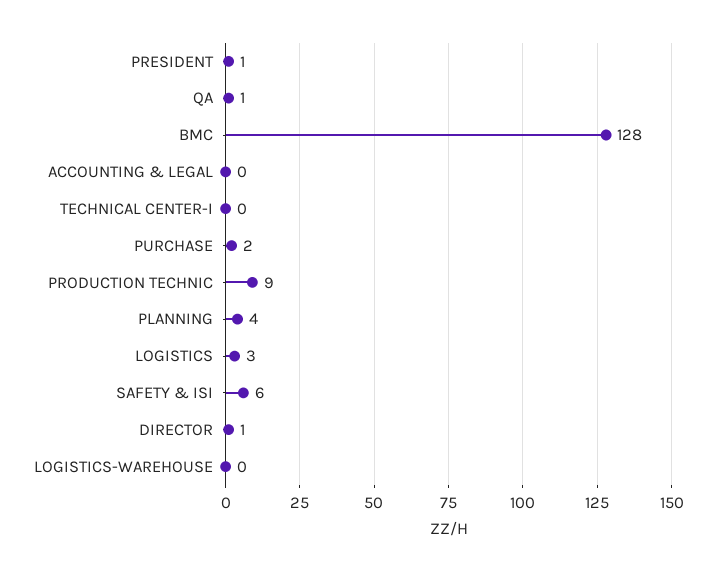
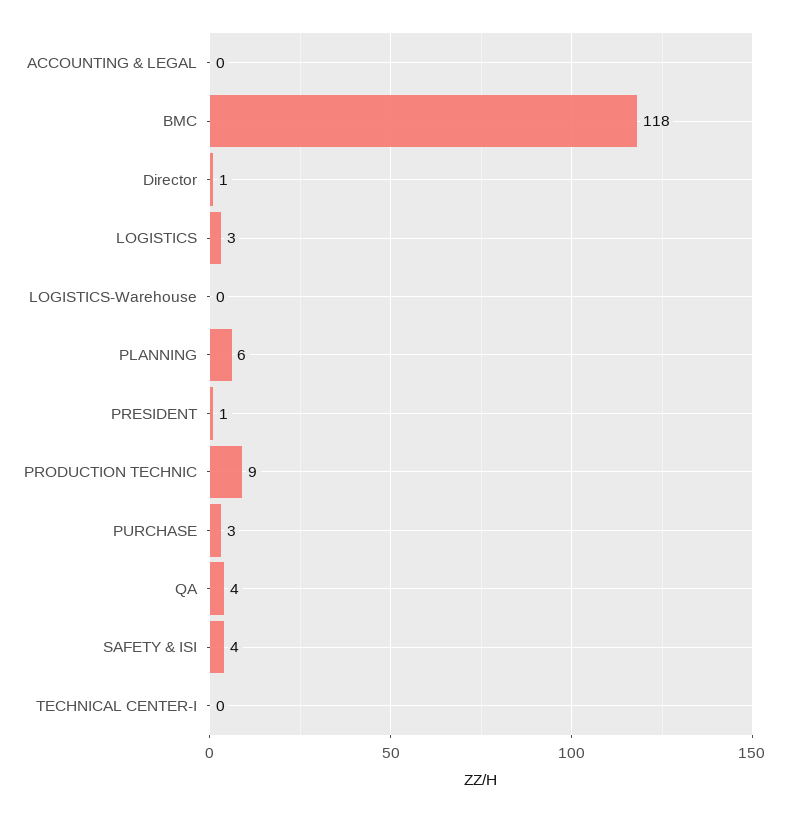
  {
    "PRESIDENT": 1,
-   "QA": 1,
+   "QA": 4,
-   "BMC": 128,
+   "BMC": 118,
    "ACCOUNTING & LEGAL": 0,
    "TECHNICAL CENTER-I": 0,
-   "PURCHASE": 2,
+   "PURCHASE": 3,
    "PRODUCTION TECHNIC": 9,
-   "PLANNING": 4,
+   "PLANNING": 6,
    "LOGISTICS": 3,
-   "SAFETY & ISI": 6,
+   "SAFETY & ISI": 4,
    "DIRECTOR": 1,
    "LOGISTICS-WAREHOUSE": 0
  }

